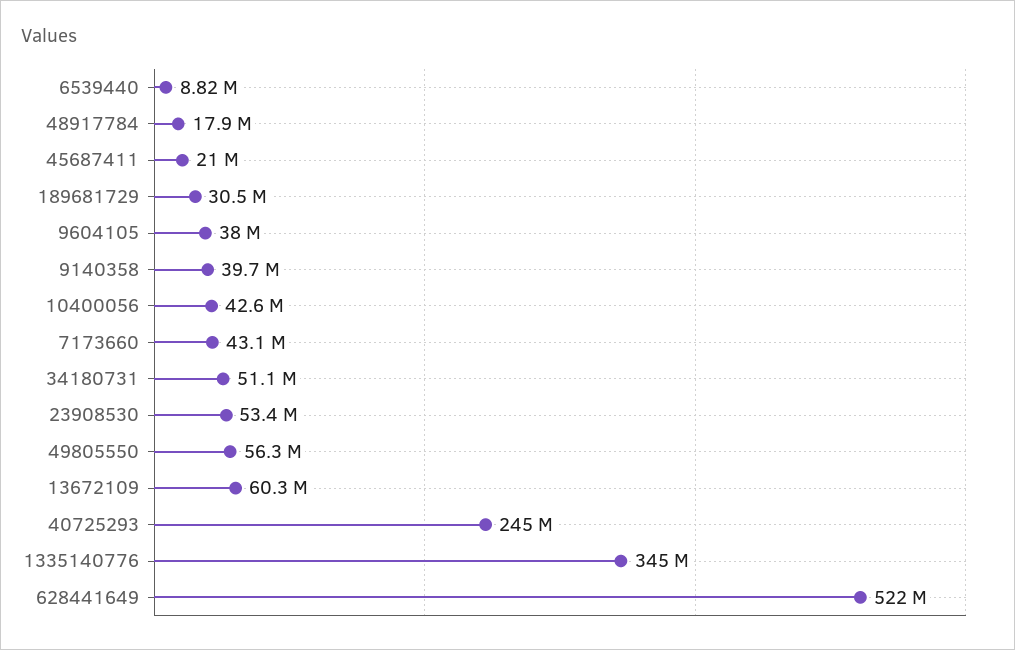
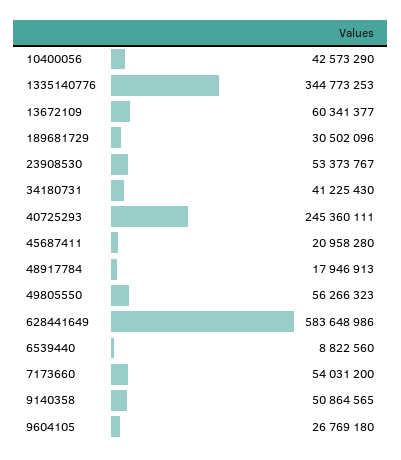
  {
    "6539440": 8822560,
    "48917784": 17946913,
    "45687411": 20958280,
    "189681729": 30502096,
-   "9604105": 38000000,
+   "9604105": 26769180,
-   "9140358": 39700000,
+   "9140358": 50864565,
    "10400056": 42573290,
-   "7173660": 43100000,
+   "7173660": 54031200,
-   "34180731": 51100000,
+   "34180731": 41225430,
    "23908530": 53373767,
    "49805550": 56266323,
    "13672109": 60341377,
    "40725293": 245360111,
    "1335140776": 344773253,
-   "628441649": 522000000
+   "628441649": 583648986
  }

